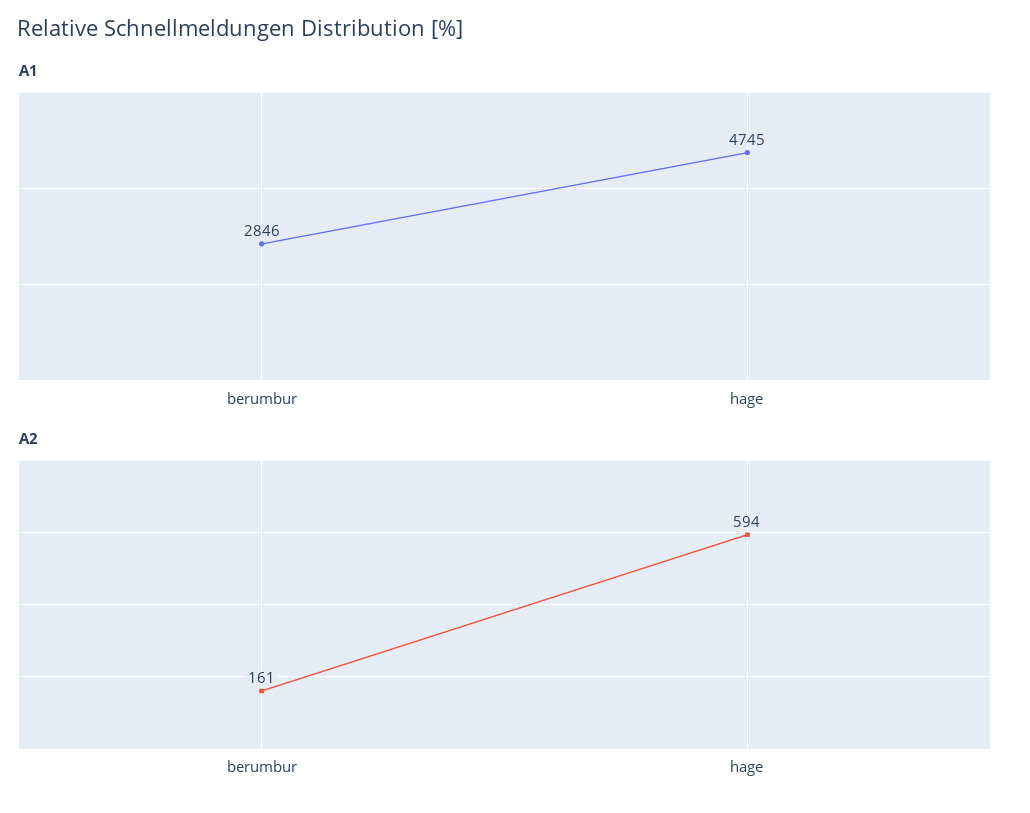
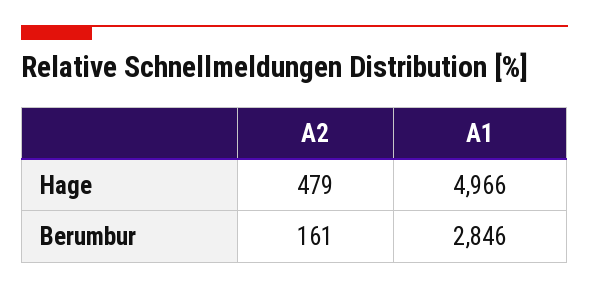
  {
    "A1": {
      "berumbur": 2846,
-     "hage": 4745
+     "hage": 4966
    },
    "A2": {
      "berumbur": 161,
-     "hage": 594
+     "hage": 479
    }
  }

